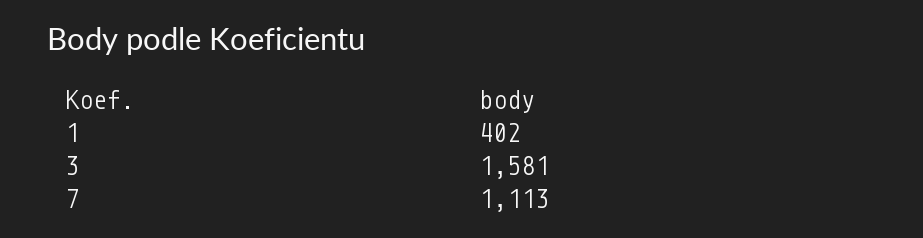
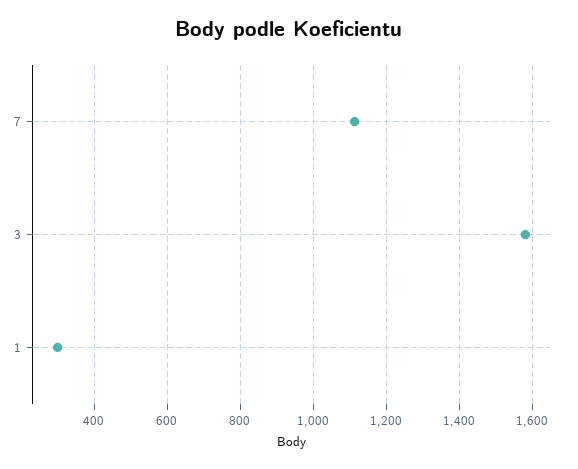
  {
-   "1": 402,
+   "1": 300,
    "3": 1581,
    "7": 1113
  }

